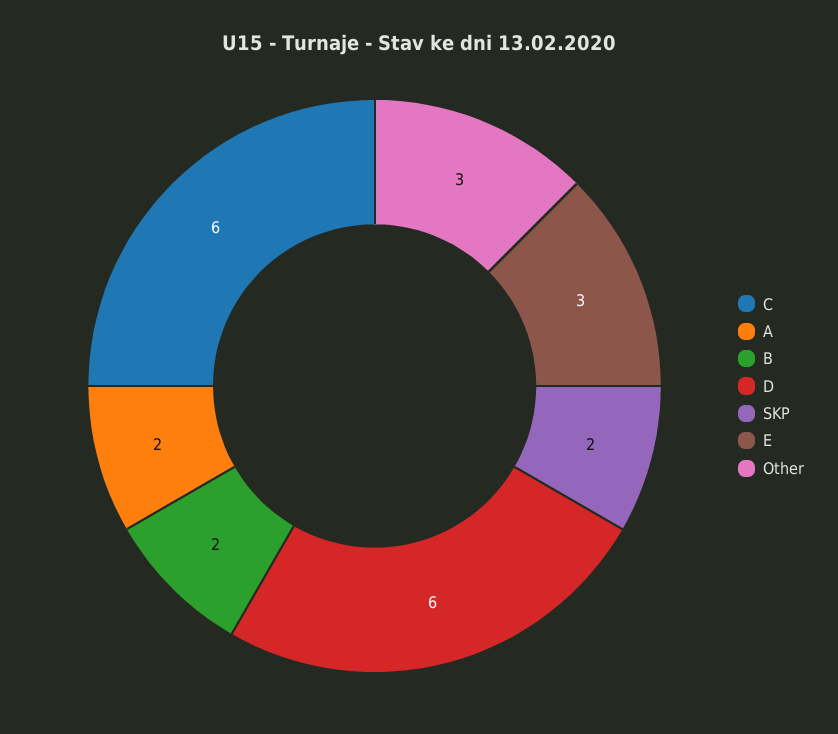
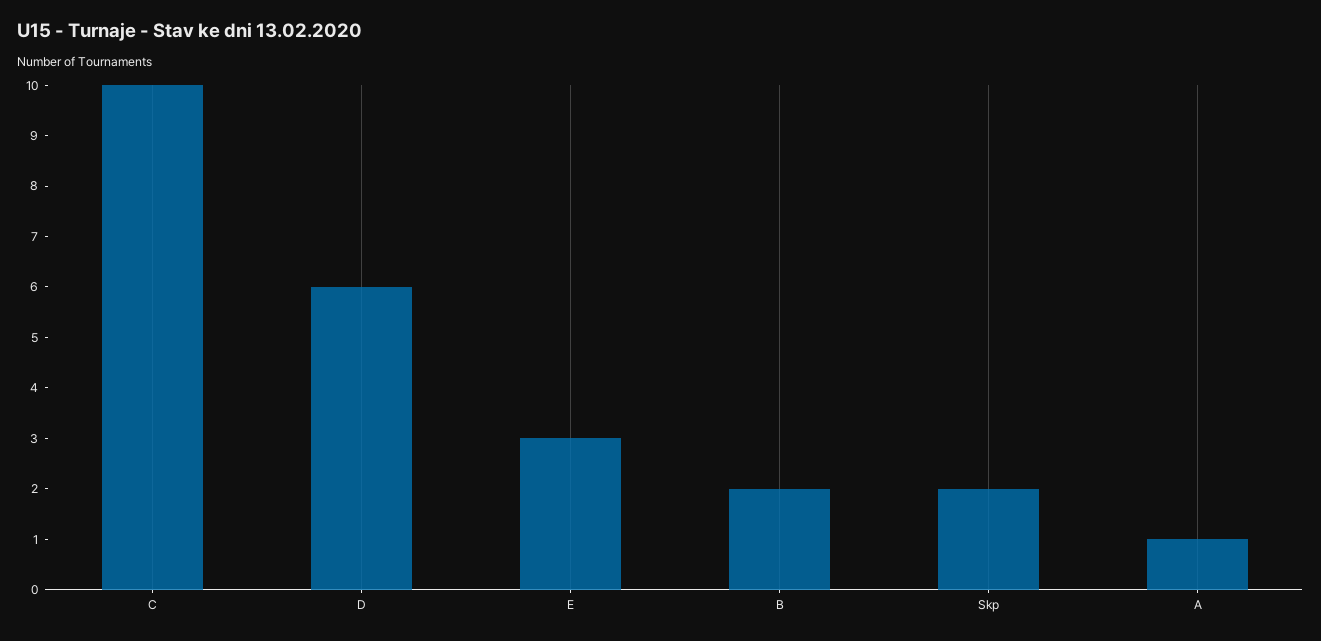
  {
-   "C": 6,
+   "C": 10,
-   "A": 2,
+   "A": 1,
    "B": 2,
    "D": 6,
    "SKP": 2,
-   "E": 3,
+   "E": 3
-   "Other": 3
  }

